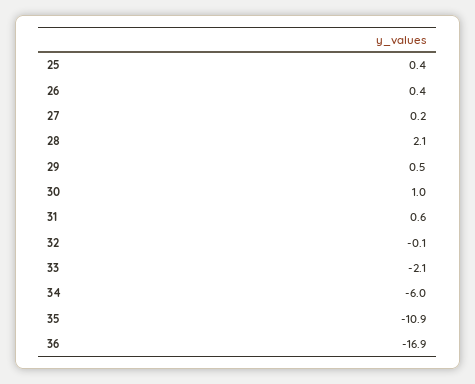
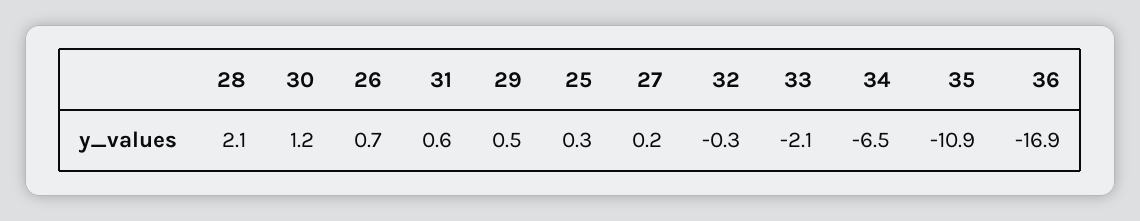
  {
-   "25": 0.4,
+   "25": 0.3,
-   "26": 0.4,
+   "26": 0.7,
    "27": 0.2,
    "28": 2.1,
    "29": 0.5,
-   "30": 1,
+   "30": 1.2,
    "31": 0.6,
-   "32": -0.1,
+   "32": -0.3,
    "33": -2.1,
-   "34": -6,
+   "34": -6.5,
    "35": -10.9,
    "36": -16.9
  }

